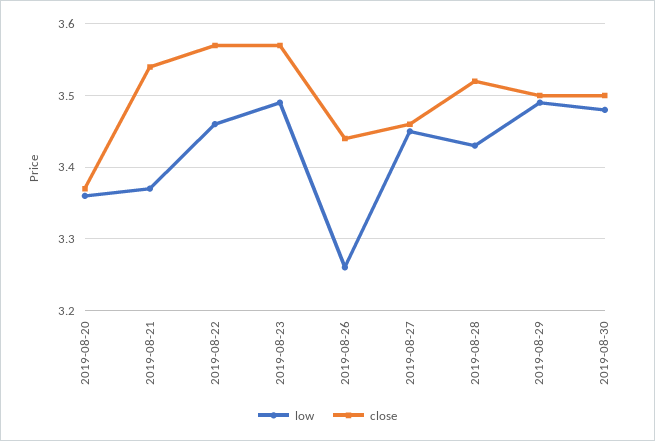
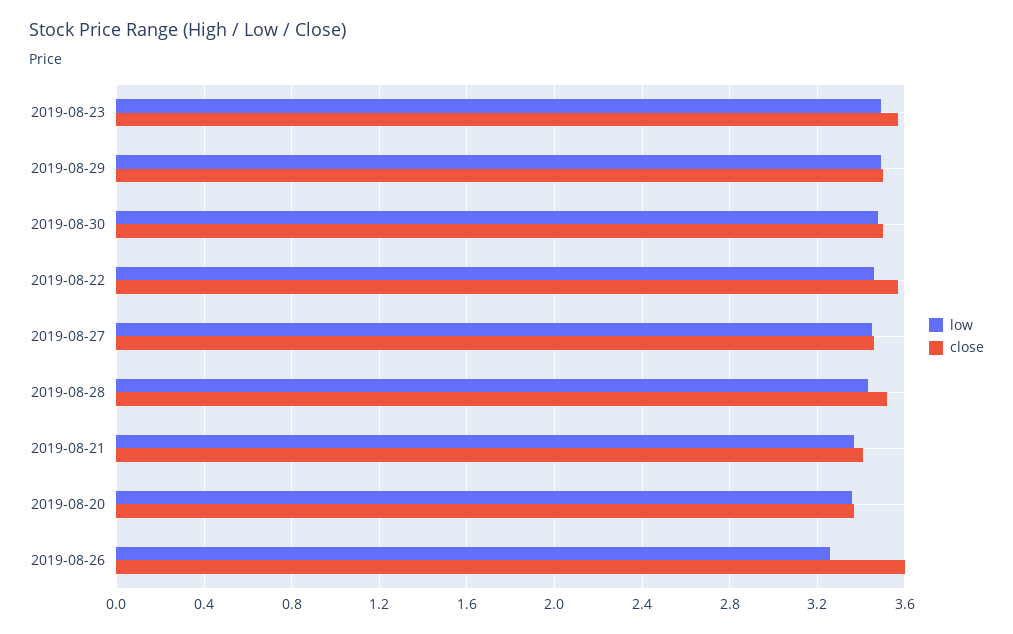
  {
    "low": {
      "2019-08-20": 3.36,
      "2019-08-21": 3.37,
      "2019-08-22": 3.46,
      "2019-08-23": 3.49,
      "2019-08-26": 3.26,
      "2019-08-27": 3.45,
      "2019-08-28": 3.43,
      "2019-08-29": 3.49,
      "2019-08-30": 3.48
    },
    "close": {
      "2019-08-20": 3.37,
-     "2019-08-21": 3.54,
+     "2019-08-21": 3.4,
      "2019-08-22": 3.57,
      "2019-08-23": 3.57,
-     "2019-08-26": 3.44,
+     "2019-08-26": 3.6,
      "2019-08-27": 3.46,
      "2019-08-28": 3.52,
      "2019-08-29": 3.5,
      "2019-08-30": 3.5
    }
  }

